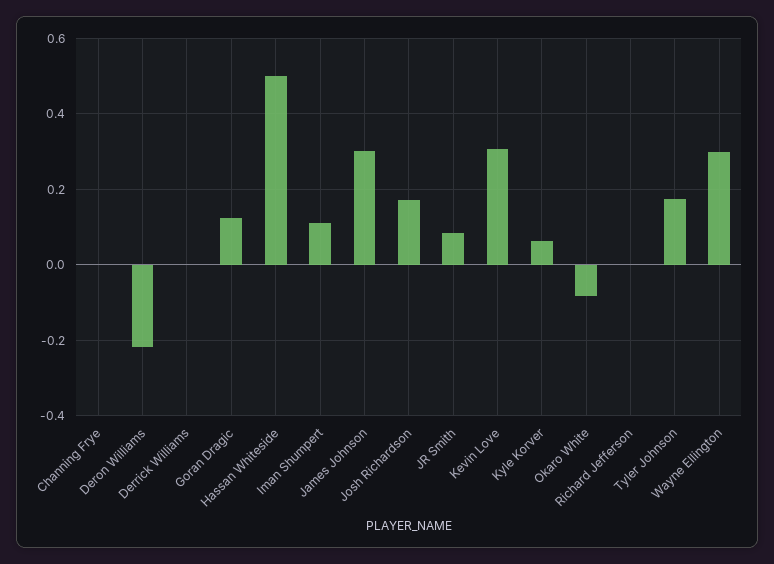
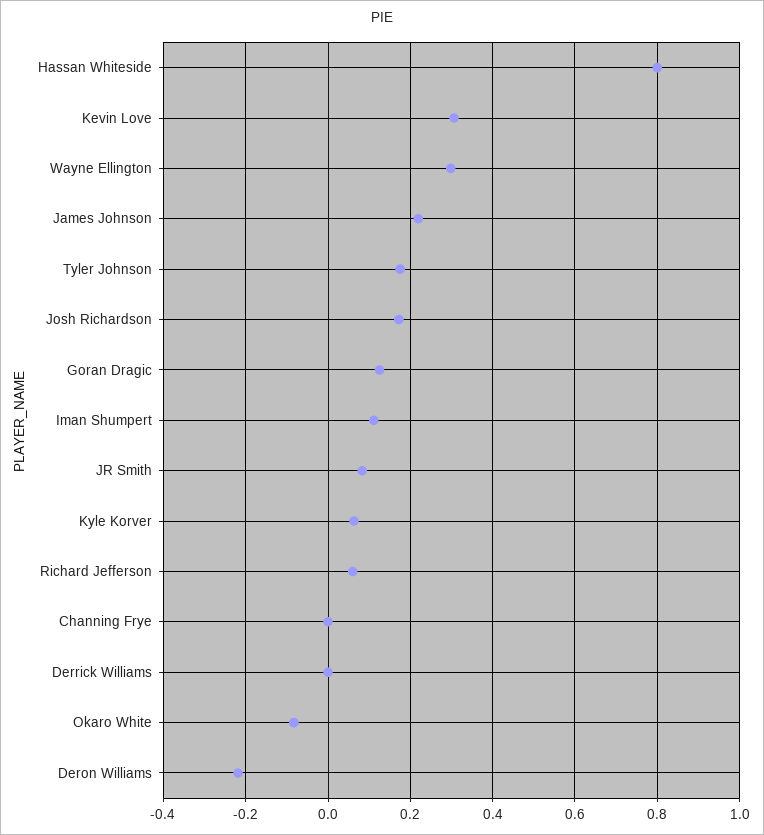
  {
    "Channing Frye": 0,
    "Deron Williams": -0.22,
    "Derrick Williams": 0,
    "Goran Dragic": 0.12,
-   "Hassan Whiteside": 0.5,
+   "Hassan Whiteside": 0.8,
    "Iman Shumpert": 0.12,
-   "James Johnson": 0.3,
+   "James Johnson": 0.22,
    "Josh Richardson": 0.18,
    "JR Smith": 0.08,
    "Kevin Love": 0.3,
    "Kyle Korver": 0.06,
    "Okaro White": -0.08,
-   "Richard Jefferson": 0,
+   "Richard Jefferson": 0.06,
    "Tyler Johnson": 0.18,
    "Wayne Ellington": 0.3
  }

